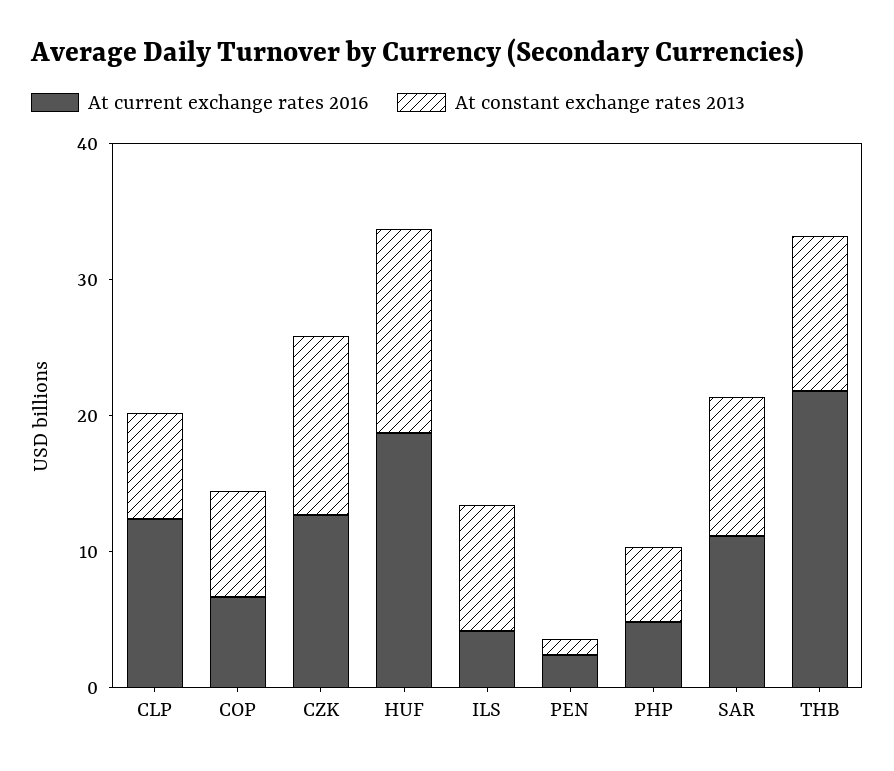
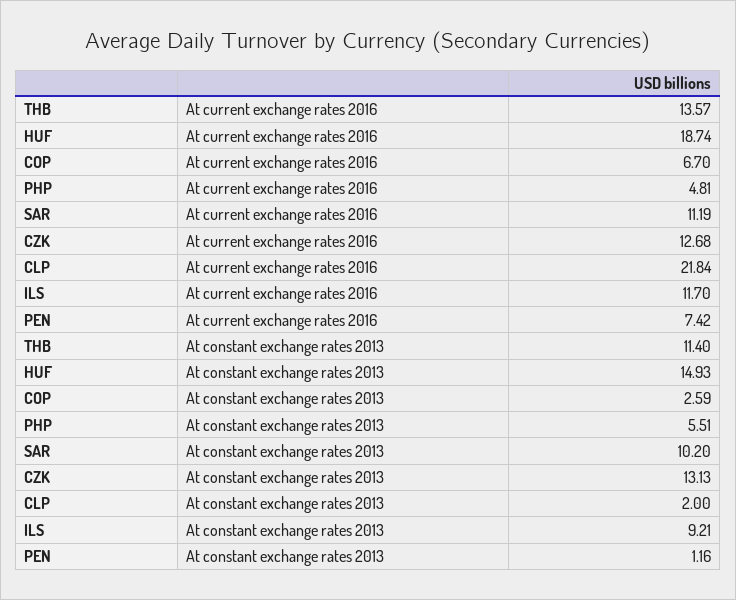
  {
    "At current exchange rates 2016": {
-     "CLP": 12,
+     "CLP": 21.84,
      "COP": 6.7,
      "CZK": 12.68,
      "HUF": 18.74,
-     "ILS": 4,
+     "ILS": 11.7,
-     "PEN": 2,
+     "PEN": 7.42,
      "PHP": 4.81,
      "SAR": 11.19,
-     "THB": 22
+     "THB": 13.57
    },
    "At constant exchange rates 2013": {
-     "CLP": 8,
+     "CLP": 2,
-     "COP": 8,
+     "COP": 2.59,
      "CZK": 13.13,
      "HUF": 14.93,
      "ILS": 9.21,
      "PEN": 1.16,
      "PHP": 5.51,
      "SAR": 10.2,
      "THB": 11.4
    }
  }

